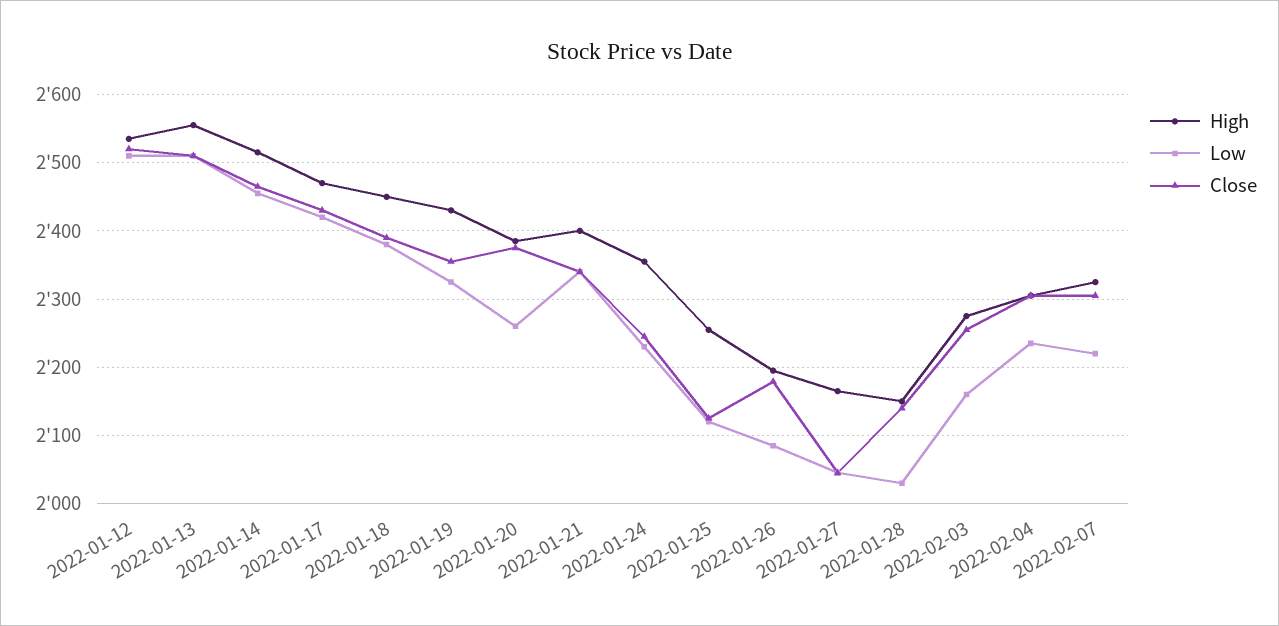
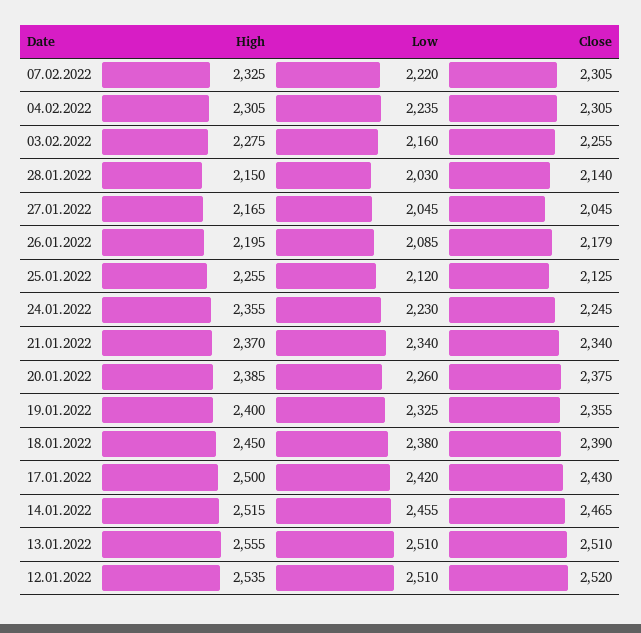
  {
    "High": {
      "2022-01-12": 2535,
      "2022-01-13": 2555,
      "2022-01-14": 2515,
-     "2022-01-17": 2470,
+     "2022-01-17": 2500,
      "2022-01-18": 2450,
-     "2022-01-19": 2430,
+     "2022-01-19": 2400,
      "2022-01-20": 2385,
-     "2022-01-21": 2400,
+     "2022-01-21": 2370,
      "2022-01-24": 2355,
      "2022-01-25": 2255,
      "2022-01-26": 2195,
      "2022-01-27": 2165,
      "2022-01-28": 2150,
      "2022-02-03": 2275,
      "2022-02-04": 2305,
      "2022-02-07": 2325
    },
    "Low": {
      "2022-01-12": 2510,
      "2022-01-13": 2510,
      "2022-01-14": 2455,
      "2022-01-17": 2420,
      "2022-01-18": 2380,
      "2022-01-19": 2325,
      "2022-01-20": 2260,
      "2022-01-21": 2340,
      "2022-01-24": 2230,
      "2022-01-25": 2120,
      "2022-01-26": 2085,
      "2022-01-27": 2045,
      "2022-01-28": 2030,
      "2022-02-03": 2160,
      "2022-02-04": 2235,
      "2022-02-07": 2220
    },
    "Close": {
      "2022-01-12": 2520,
      "2022-01-13": 2510,
      "2022-01-14": 2465,
      "2022-01-17": 2430,
      "2022-01-18": 2390,
      "2022-01-19": 2355,
      "2022-01-20": 2375,
      "2022-01-21": 2340,
      "2022-01-24": 2245,
      "2022-01-25": 2125,
      "2022-01-26": 2179,
      "2022-01-27": 2045,
      "2022-01-28": 2140,
      "2022-02-03": 2255,
      "2022-02-04": 2305,
      "2022-02-07": 2305
    }
  }

